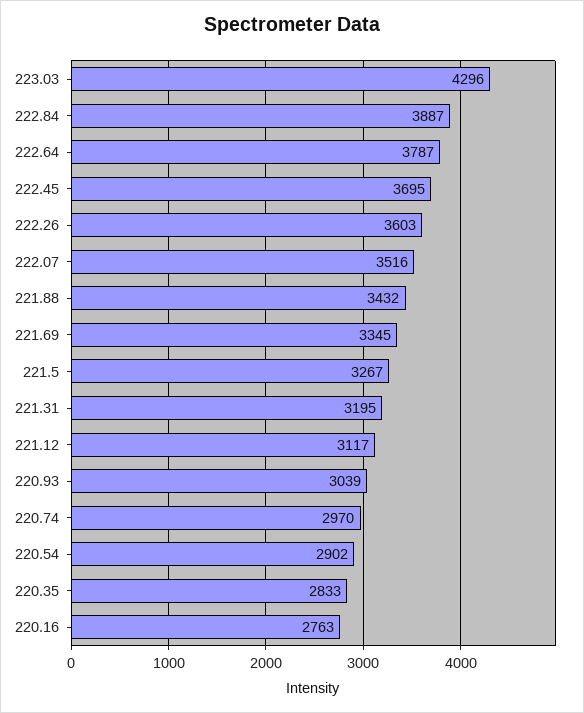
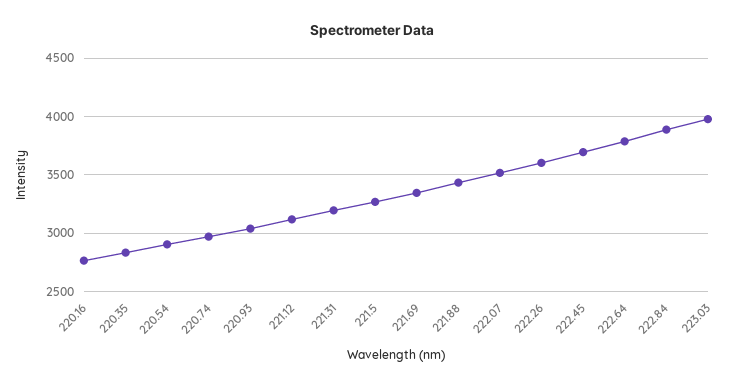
  {
-   "223.03": 4296,
+   "223.03": 4000,
    "222.84": 3887,
    "222.64": 3787,
    "222.45": 3695,
    "222.26": 3603,
    "222.07": 3516,
    "221.88": 3432,
    "221.69": 3345,
    "221.5": 3267,
    "221.31": 3195,
    "221.12": 3117,
    "220.93": 3039,
    "220.74": 2970,
    "220.54": 2902,
    "220.35": 2833,
    "220.16": 2763
  }

